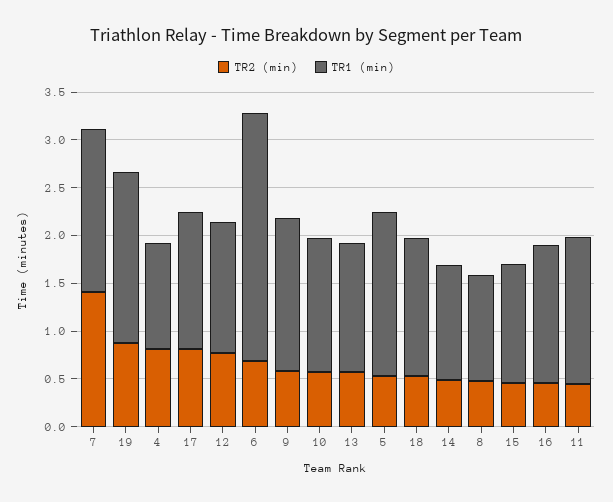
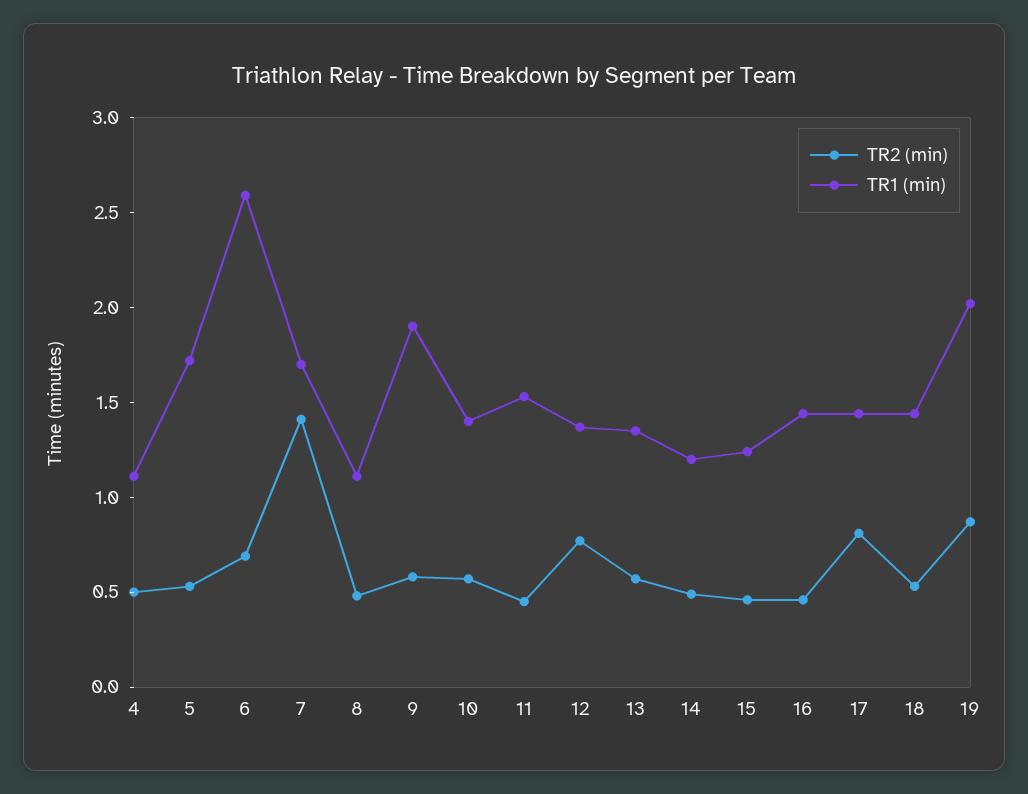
  {
    "TR2 (min)": {
      "7": 1.4,
      "19": 0.9,
-     "4": 0.8,
+     "4": 0.5,
      "17": 0.8,
      "12": 0.8,
      "6": 0.7,
      "9": 0.6,
      "10": 0.6,
      "13": 0.6,
      "5": 0.5,
      "18": 0.5,
      "14": 0.5,
      "8": 0.5,
      "15": 0.5,
      "16": 0.5,
      "11": 0.5
    },
    "TR1 (min)": {
      "7": 1.7,
-     "19": 1.8,
+     "19": 2,
      "4": 1.1,
      "17": 1.4,
      "12": 1.4,
      "6": 2.6,
-     "9": 1.6,
+     "9": 1.9,
      "10": 1.4,
      "13": 1.4,
      "5": 1.7,
      "18": 1.4,
      "14": 1.2,
      "8": 1.1,
      "15": 1.2,
      "16": 1.4,
      "11": 1.5
    }
  }

